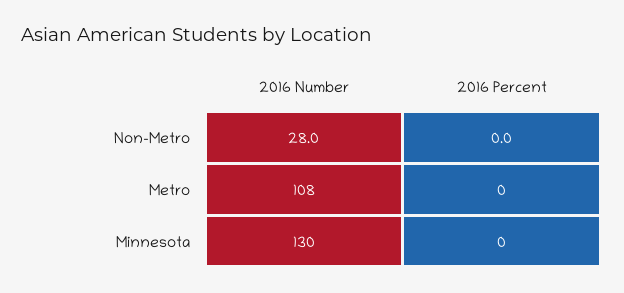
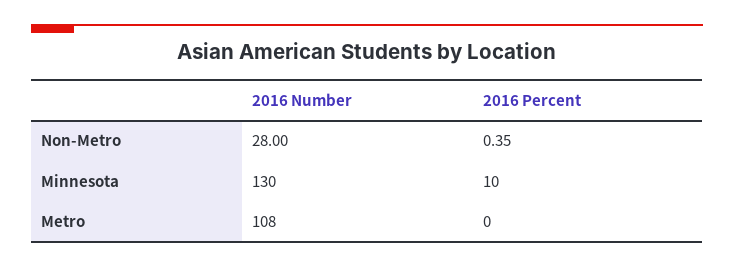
  {
    "2016 Number": {
      "Non-Metro": 28,
      "Metro": 108,
      "Minnesota": 130
    },
    "2016 Percent": {
-     "Non-Metro": 0,
+     "Non-Metro": 0.35,
      "Metro": 0,
-     "Minnesota": 0
+     "Minnesota": 10
    }
  }

